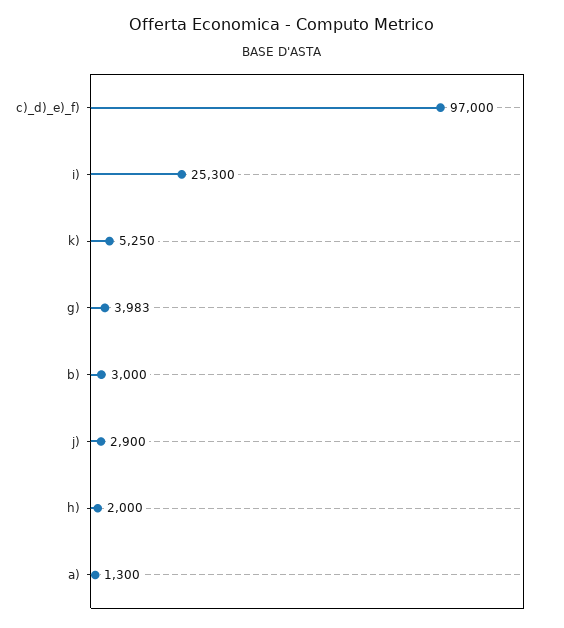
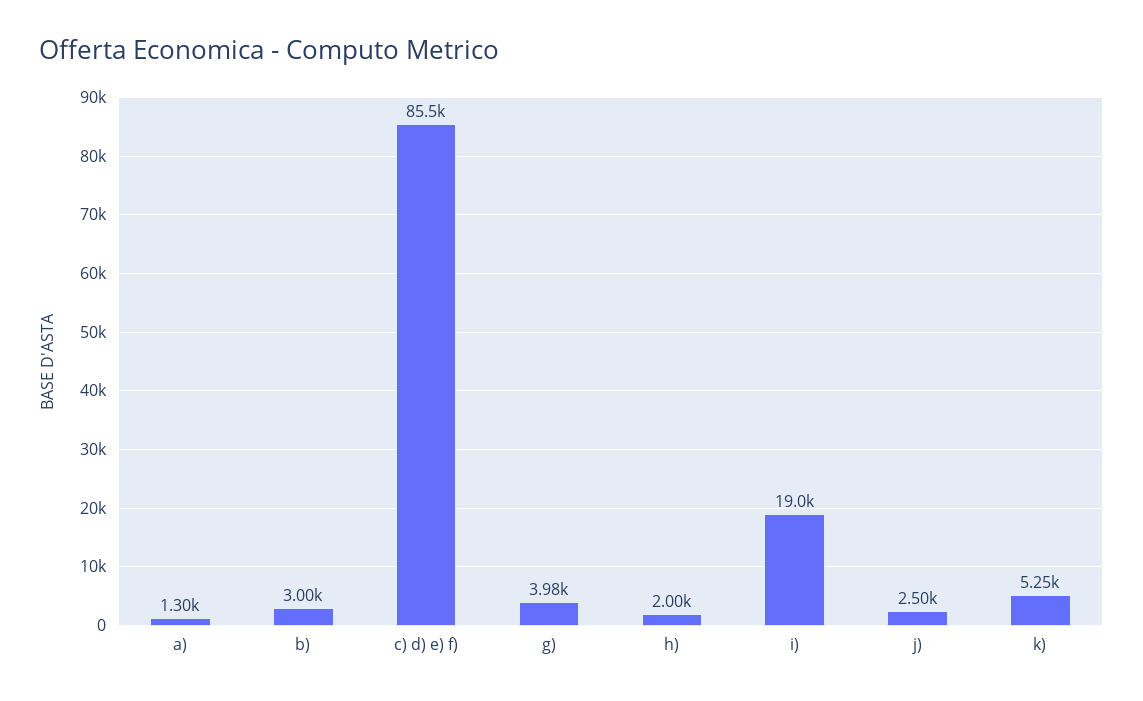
  {
-   "c)_d)_e)_f)": 97000,
+   "c)_d)_e)_f)": 85500,
-   "i)": 25300,
+   "i)": 19000,
    "k)": 5250,
    "g)": 3983,
    "b)": 3000,
-   "j)": 2900,
+   "j)": 2500,
    "h)": 2000,
    "a)": 1300
  }

